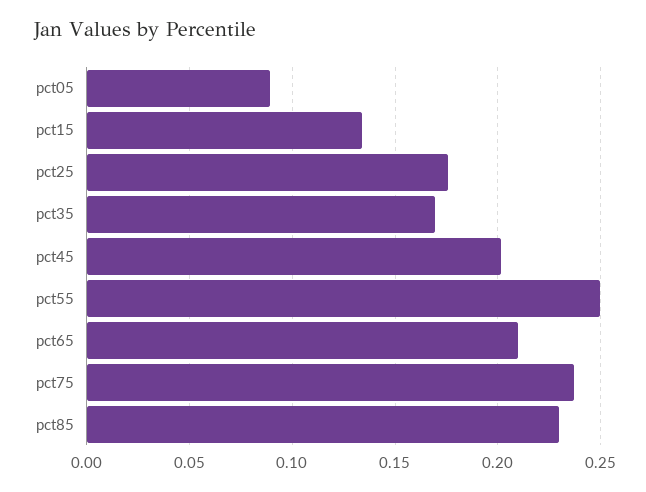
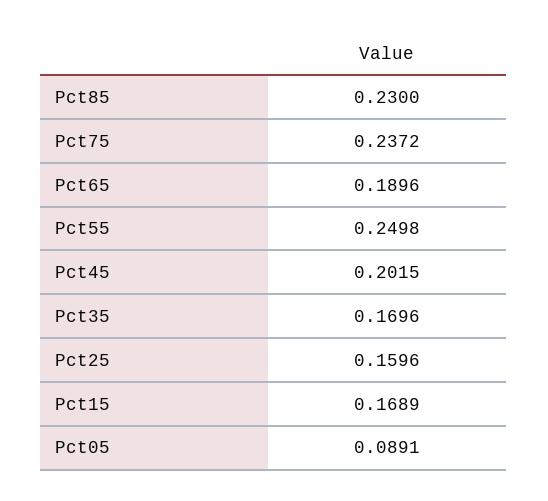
  {
    "pct05": 0.0891,
-   "pct15": 0.135,
+   "pct15": 0.1689,
-   "pct25": 0.175,
+   "pct25": 0.1596,
    "pct35": 0.1696,
    "pct45": 0.2015,
    "pct55": 0.2498,
-   "pct65": 0.21,
+   "pct65": 0.1896,
    "pct75": 0.2372,
    "pct85": 0.23
  }

